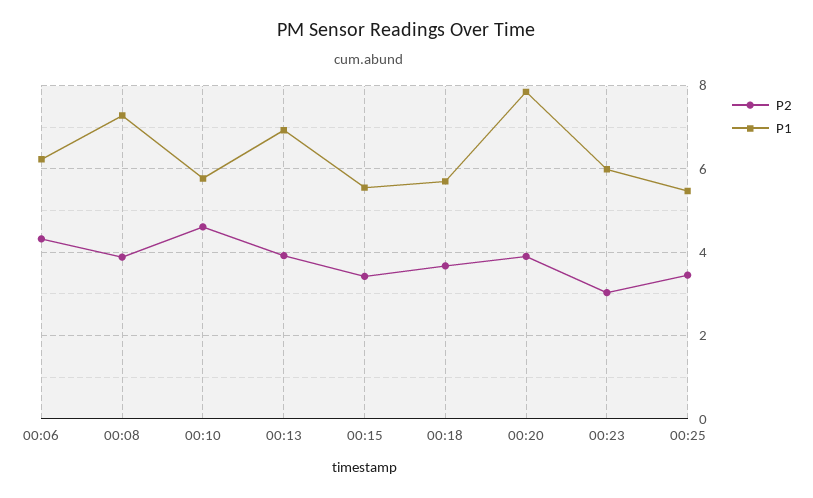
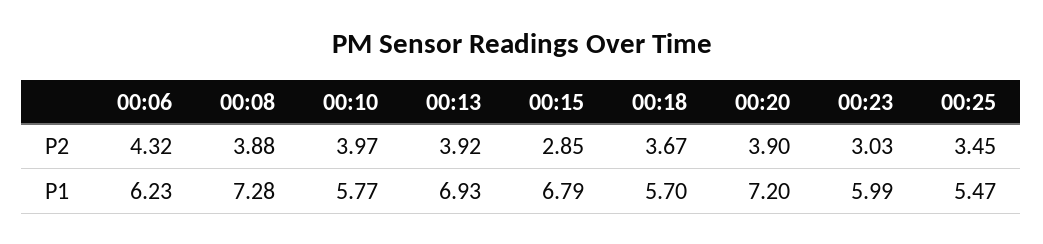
  {
    "P2": {
      "00:06": 4.32,
      "00:08": 3.88,
-     "00:10": 4.6,
+     "00:10": 3.97,
      "00:13": 3.92,
-     "00:15": 3.4,
+     "00:15": 2.85,
      "00:18": 3.67,
      "00:20": 3.9,
      "00:23": 3.03,
      "00:25": 3.45
    },
    "P1": {
      "00:06": 6.23,
      "00:08": 7.28,
      "00:10": 5.77,
      "00:13": 6.93,
-     "00:15": 5.6,
+     "00:15": 6.79,
      "00:18": 5.7,
-     "00:20": 7.8,
+     "00:20": 7.2,
      "00:23": 5.99,
      "00:25": 5.47
    }
  }

